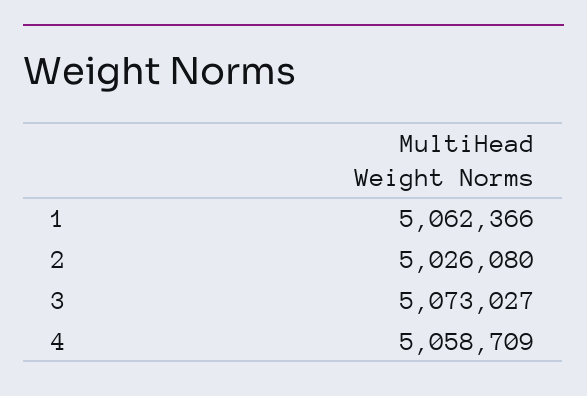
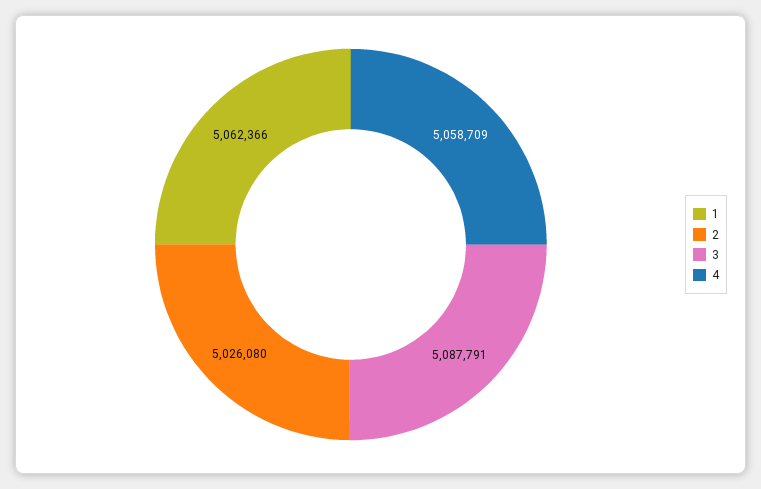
  {
    "1": 5062366,
    "2": 5026080,
-   "3": 5073027,
+   "3": 5087791,
    "4": 5058709
  }

